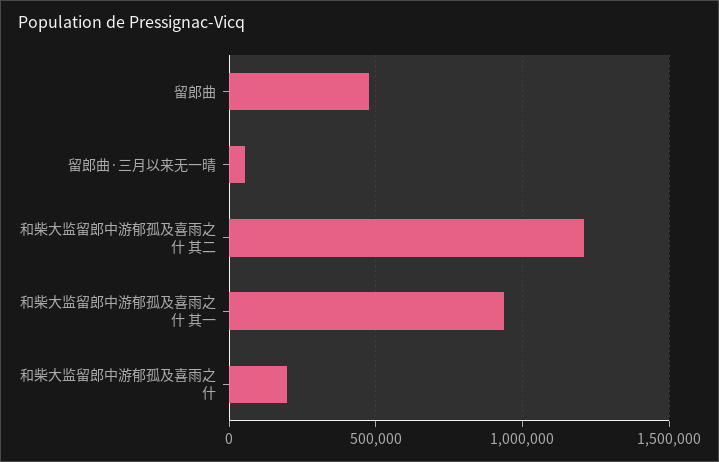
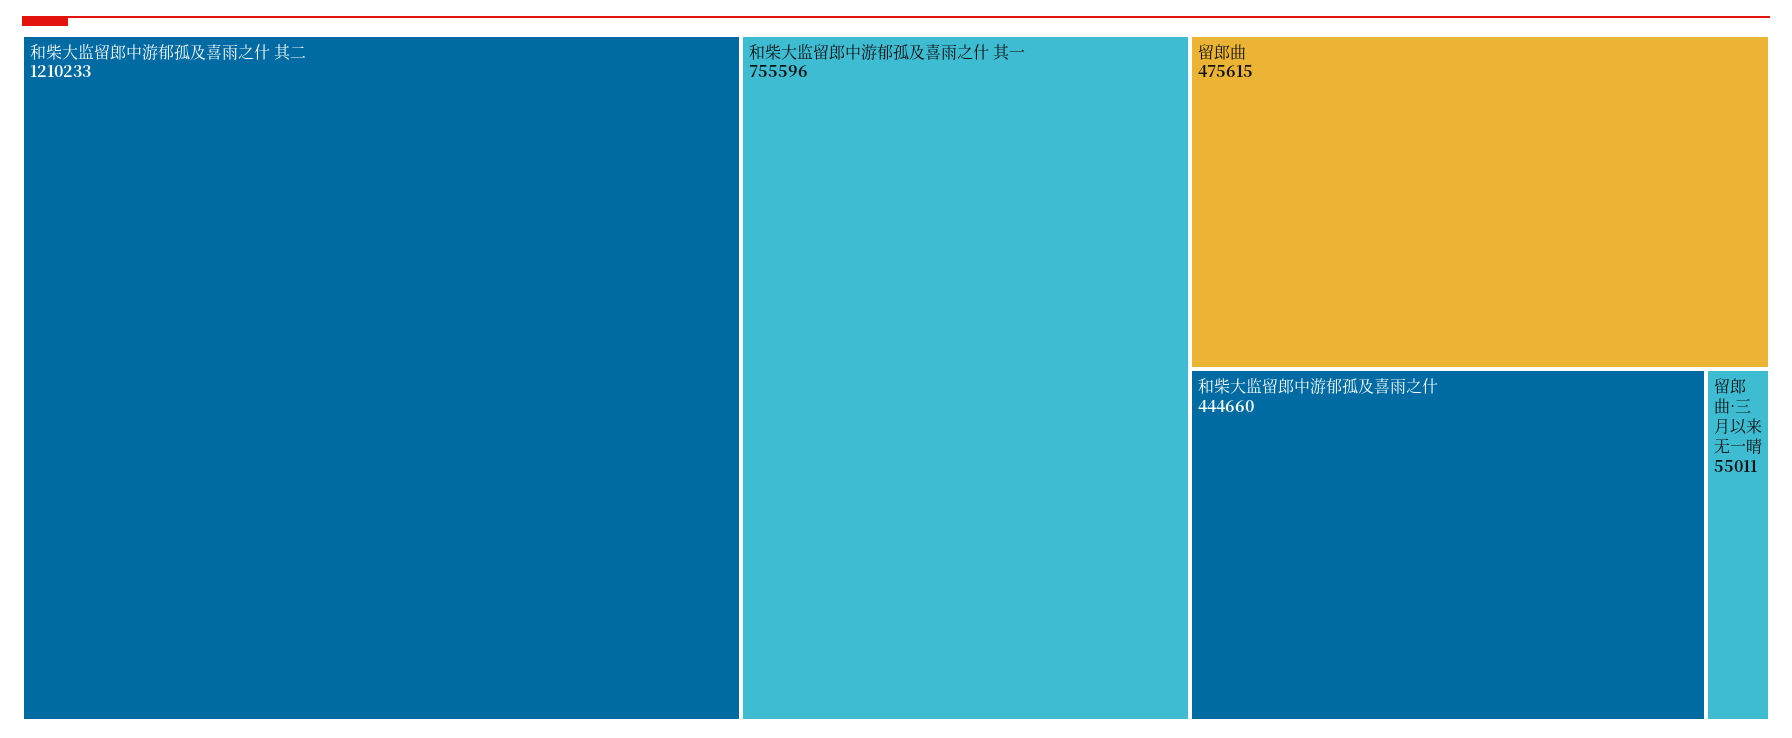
  {
    "留郎曲": 475615,
    "留郎曲·三月以来无一晴": 55011,
    "和柴大监留郎中游郁孤及喜雨之什 其二": 1210233,
-   "和柴大监留郎中游郁孤及喜雨之什 其一": 950000,
+   "和柴大监留郎中游郁孤及喜雨之什 其一": 755596,
-   "和柴大监留郎中游郁孤及喜雨之什": 200000
+   "和柴大监留郎中游郁孤及喜雨之什": 444660
  }

